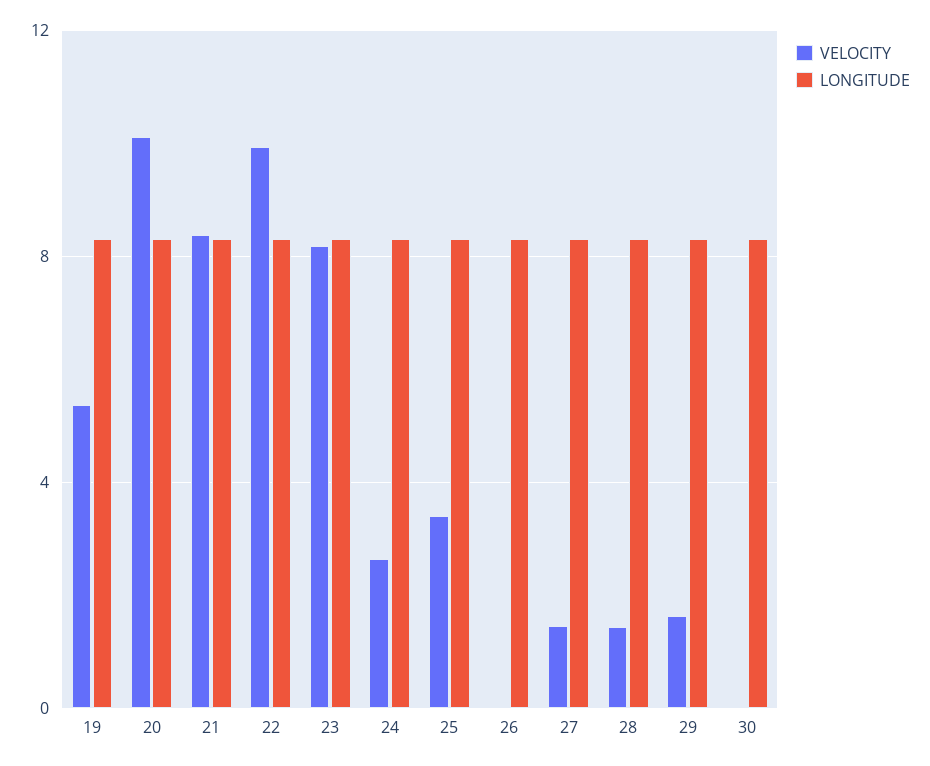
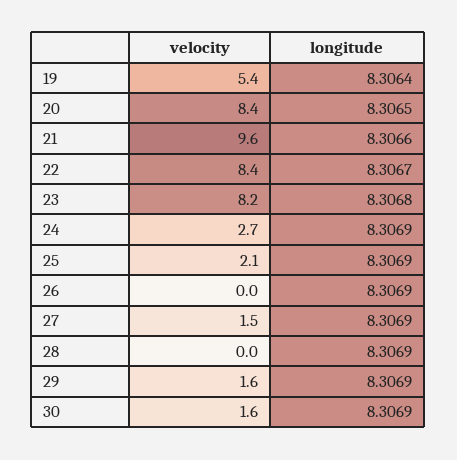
  {
    "VELOCITY": {
      "19": 5.4,
-     "20": 10,
+     "20": 8.4,
-     "21": 8.5,
+     "21": 9.6,
-     "22": 10,
+     "22": 8.4,
      "23": 8.2,
      "24": 2.7,
-     "25": 3.5,
+     "25": 2.1,
      "26": 0,
      "27": 1.5,
-     "28": 1.5,
+     "28": 0,
      "29": 1.6,
-     "30": 0
+     "30": 1.6
    },
    "LONGITUDE": {
      "19": 8.3064,
      "20": 8.3065,
      "21": 8.3066,
      "22": 8.3067,
      "23": 8.3068,
      "24": 8.3069,
      "25": 8.3069,
      "26": 8.3069,
      "27": 8.3069,
      "28": 8.3069,
      "29": 8.3069,
      "30": 8.3069
    }
  }

